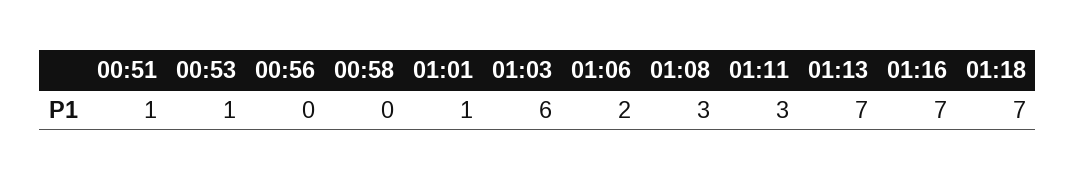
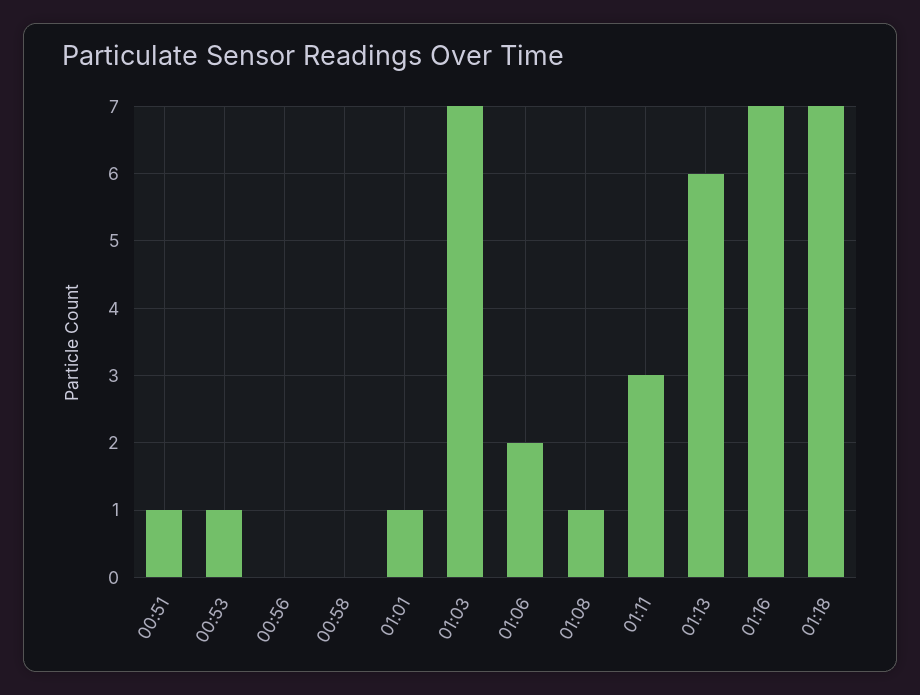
  {
    "00:51": 1,
    "00:53": 1,
    "00:56": 0,
    "00:58": 0,
    "01:01": 1,
-   "01:03": 6,
+   "01:03": 7,
    "01:06": 2,
-   "01:08": 3,
+   "01:08": 1,
    "01:11": 3,
-   "01:13": 7,
+   "01:13": 6,
    "01:16": 7,
    "01:18": 7
  }

